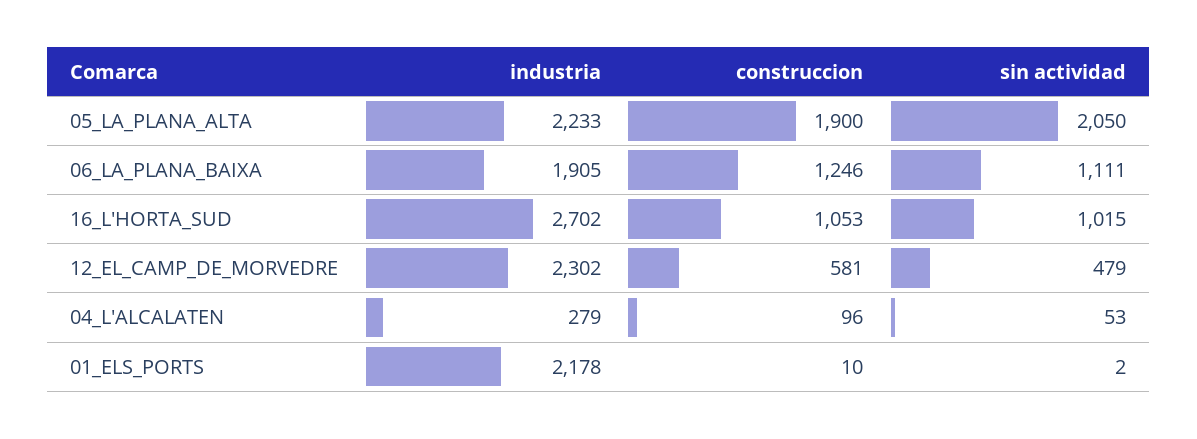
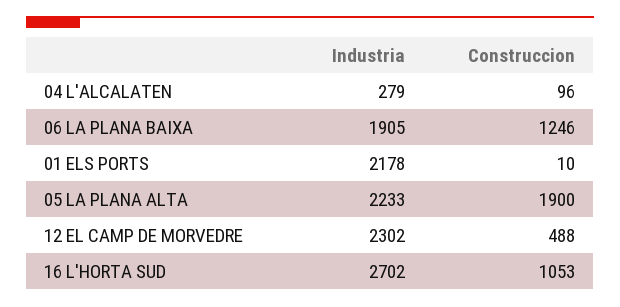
  {
    "industria": {
      "05_LA_PLANA_ALTA": 2233,
      "06_LA_PLANA_BAIXA": 1905,
      "16_L'HORTA_SUD": 2702,
      "12_EL_CAMP_DE_MORVEDRE": 2302,
      "04_L'ALCALATEN": 279,
      "01_ELS_PORTS": 2178
    },
    "construccion": {
      "05_LA_PLANA_ALTA": 1900,
      "06_LA_PLANA_BAIXA": 1246,
      "16_L'HORTA_SUD": 1053,
-     "12_EL_CAMP_DE_MORVEDRE": 581,
+     "12_EL_CAMP_DE_MORVEDRE": 488,
      "04_L'ALCALATEN": 96,
      "01_ELS_PORTS": 10
-   },
+   }
-   "sin actividad": {
-     "05_LA_PLANA_ALTA": 2050,
-     "06_LA_PLANA_BAIXA": 1111,
-     "16_L'HORTA_SUD": 1015,
-     "12_EL_CAMP_DE_MORVEDRE": 479,
-     "04_L'ALCALATEN": 53,
-     "01_ELS_PORTS": 2
-   }
  }

